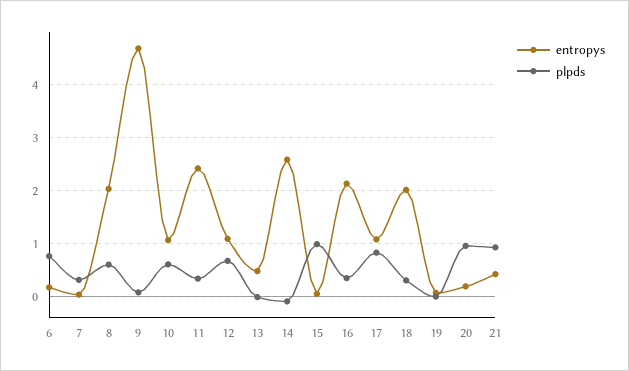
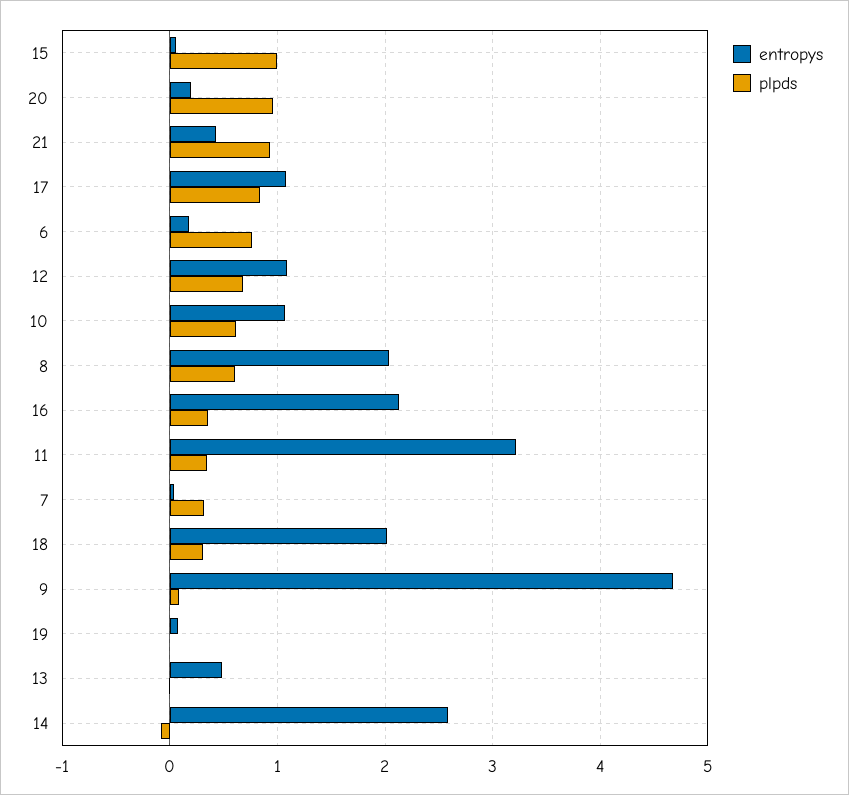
  {
    "entropys": {
      "6": 0.2,
      "7": 0,
      "8": 2,
      "9": 4.7,
      "10": 1.1,
-     "11": 2.4,
+     "11": 3.2,
      "12": 1.1,
      "13": 0.5,
      "14": 2.6,
      "15": 0.1,
      "16": 2.1,
      "17": 1.1,
      "18": 2,
      "19": 0.1,
      "20": 0.2,
      "21": 0.4
    },
    "plpds": {
      "6": 0.8,
      "7": 0.3,
      "8": 0.6,
      "9": 0.1,
      "10": 0.6,
      "11": 0.3,
      "12": 0.7,
      "13": 0,
      "14": -0.1,
      "15": 1,
      "16": 0.4,
      "17": 0.8,
      "18": 0.3,
      "19": 0,
      "20": 1,
      "21": 0.9
    }
  }

